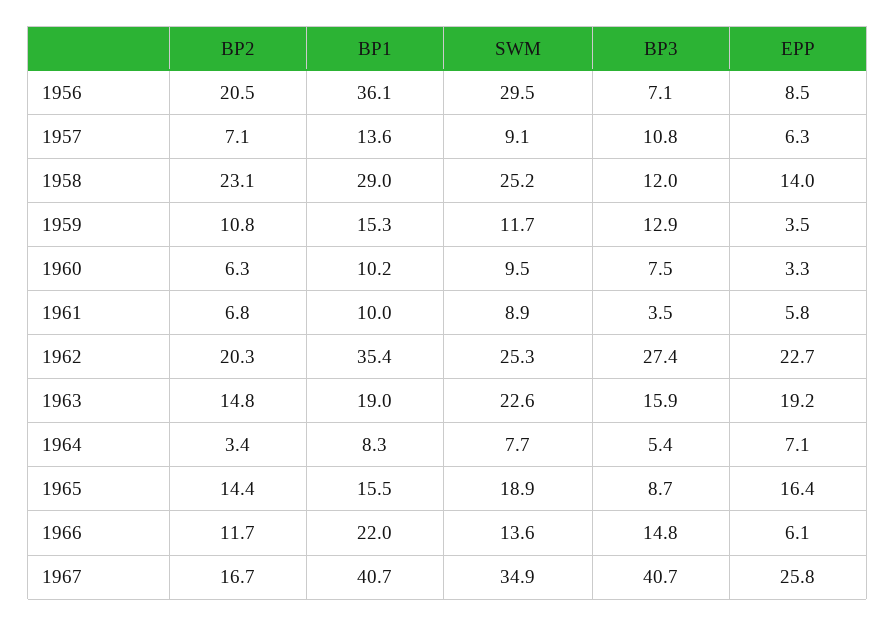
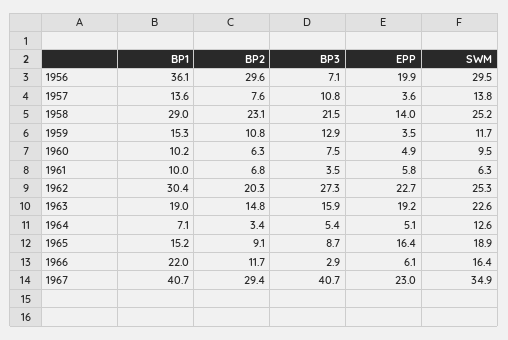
  {
    "BP2": {
-     "1956": 20.5,
+     "1956": 29.6,
-     "1957": 7.1,
+     "1957": 7.6,
      "1958": 23.1,
      "1959": 10.8,
      "1960": 6.3,
      "1961": 6.8,
      "1962": 20.3,
      "1963": 14.8,
      "1964": 3.4,
-     "1965": 14.4,
+     "1965": 9.1,
      "1966": 11.7,
-     "1967": 16.7
+     "1967": 29.4
    },
    "BP1": {
      "1956": 36.1,
      "1957": 13.6,
      "1958": 29,
      "1959": 15.3,
      "1960": 10.2,
      "1961": 10,
-     "1962": 35.4,
+     "1962": 30.4,
      "1963": 19,
-     "1964": 8.3,
+     "1964": 7.1,
-     "1965": 15.5,
+     "1965": 15.2,
      "1966": 22,
      "1967": 40.7
    },
    "SWM": {
      "1956": 29.5,
-     "1957": 9.1,
+     "1957": 13.8,
      "1958": 25.2,
      "1959": 11.7,
      "1960": 9.5,
-     "1961": 8.9,
+     "1961": 6.3,
      "1962": 25.3,
      "1963": 22.6,
-     "1964": 7.7,
+     "1964": 12.6,
      "1965": 18.9,
-     "1966": 13.6,
+     "1966": 16.4,
      "1967": 34.9
    },
    "BP3": {
      "1956": 7.1,
      "1957": 10.8,
-     "1958": 12,
+     "1958": 21.5,
      "1959": 12.9,
      "1960": 7.5,
      "1961": 3.5,
-     "1962": 27.4,
+     "1962": 27.3,
      "1963": 15.9,
      "1964": 5.4,
      "1965": 8.7,
-     "1966": 14.8,
+     "1966": 2.9,
      "1967": 40.7
    },
    "EPP": {
-     "1956": 8.5,
+     "1956": 19.9,
-     "1957": 6.3,
+     "1957": 3.6,
      "1958": 14,
      "1959": 3.5,
-     "1960": 3.3,
+     "1960": 4.9,
      "1961": 5.8,
      "1962": 22.7,
      "1963": 19.2,
-     "1964": 7.1,
+     "1964": 5.1,
      "1965": 16.4,
      "1966": 6.1,
-     "1967": 25.8
+     "1967": 23
    }
  }

